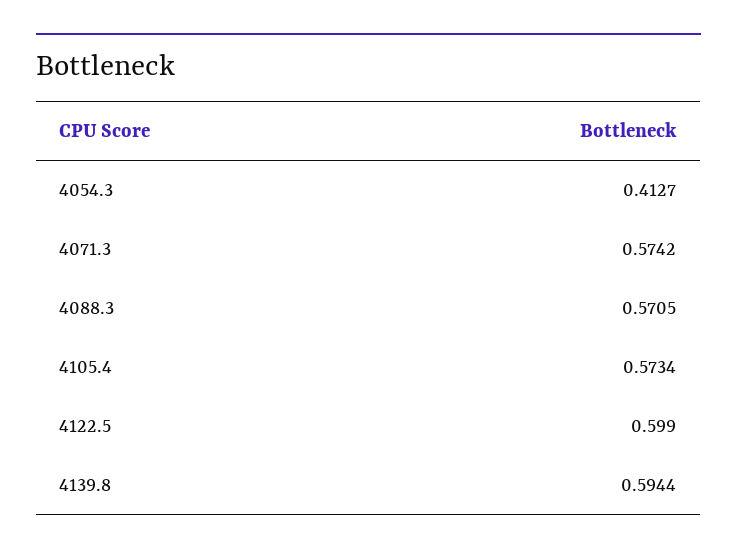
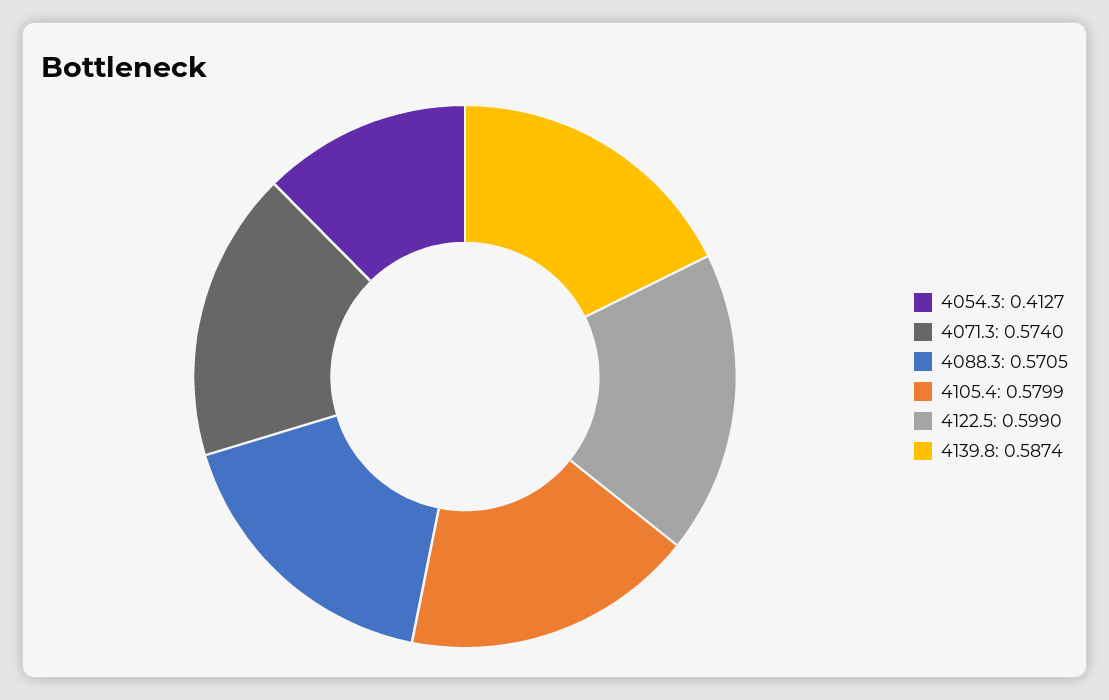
  {
    "4054.3": 0.4127,
-   "4071.3": 0.5742,
+   "4071.3": 0.574,
    "4088.3": 0.5705,
-   "4105.4": 0.5734,
+   "4105.4": 0.5799,
    "4122.5": 0.599,
-   "4139.8": 0.5944
+   "4139.8": 0.5874
  }

